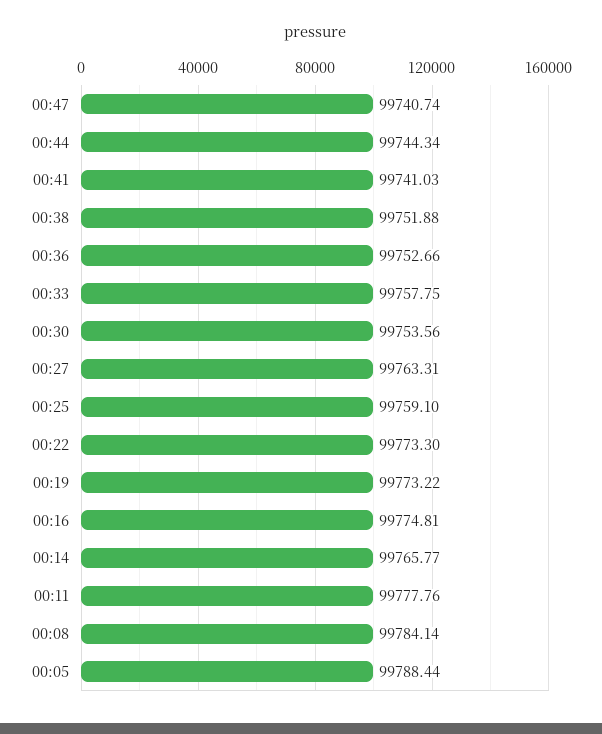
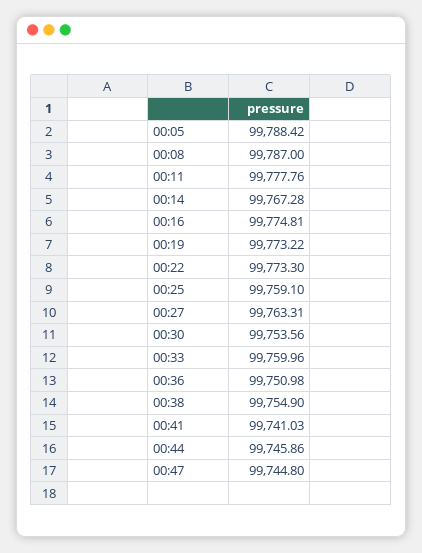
  {
-   "00:47": 99740.74,
+   "00:47": 99744.8,
-   "00:44": 99744.34,
+   "00:44": 99745.86,
    "00:41": 99741.03,
-   "00:38": 99751.88,
+   "00:38": 99754.9,
-   "00:36": 99752.66,
+   "00:36": 99750.98,
-   "00:33": 99757.75,
+   "00:33": 99759.96,
    "00:30": 99753.56,
    "00:27": 99763.31,
    "00:25": 99759.1,
    "00:22": 99773.3,
    "00:19": 99773.22,
    "00:16": 99774.81,
-   "00:14": 99765.77,
+   "00:14": 99767.28,
    "00:11": 99777.76,
-   "00:08": 99784.14,
+   "00:08": 99787,
-   "00:05": 99788.44
+   "00:05": 99788.42
  }

